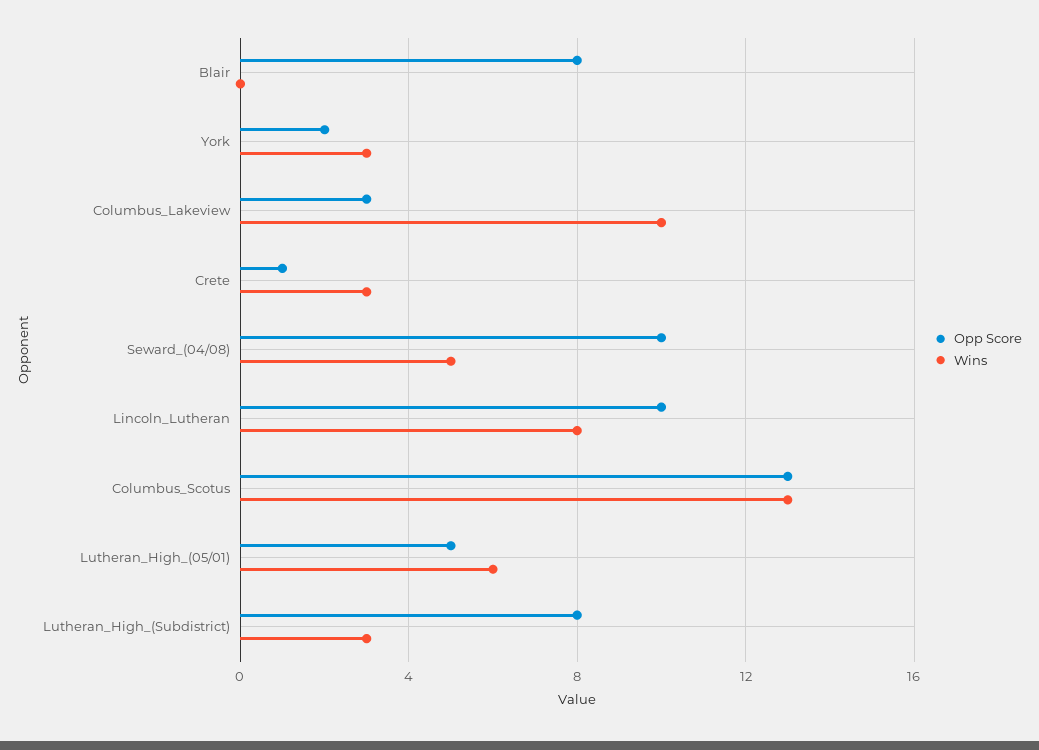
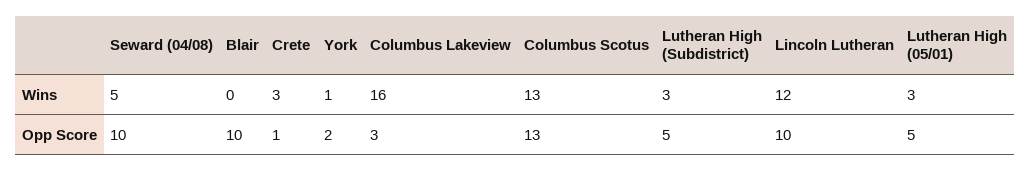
  {
    "Opp Score": {
-     "Blair": 8,
+     "Blair": 10,
      "York": 2,
      "Columbus_Lakeview": 3,
      "Crete": 1,
      "Seward_(04/08)": 10,
      "Lincoln_Lutheran": 10,
      "Columbus_Scotus": 13,
      "Lutheran_High_(05/01)": 5,
-     "Lutheran_High_(Subdistrict)": 8
+     "Lutheran_High_(Subdistrict)": 5
    },
    "Wins": {
      "Blair": 0,
-     "York": 3,
+     "York": 1,
-     "Columbus_Lakeview": 10,
+     "Columbus_Lakeview": 16,
      "Crete": 3,
      "Seward_(04/08)": 5,
-     "Lincoln_Lutheran": 8,
+     "Lincoln_Lutheran": 12,
      "Columbus_Scotus": 13,
-     "Lutheran_High_(05/01)": 6,
+     "Lutheran_High_(05/01)": 3,
      "Lutheran_High_(Subdistrict)": 3
    }
  }

